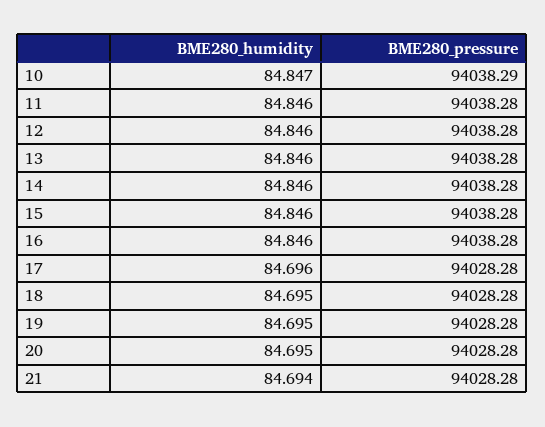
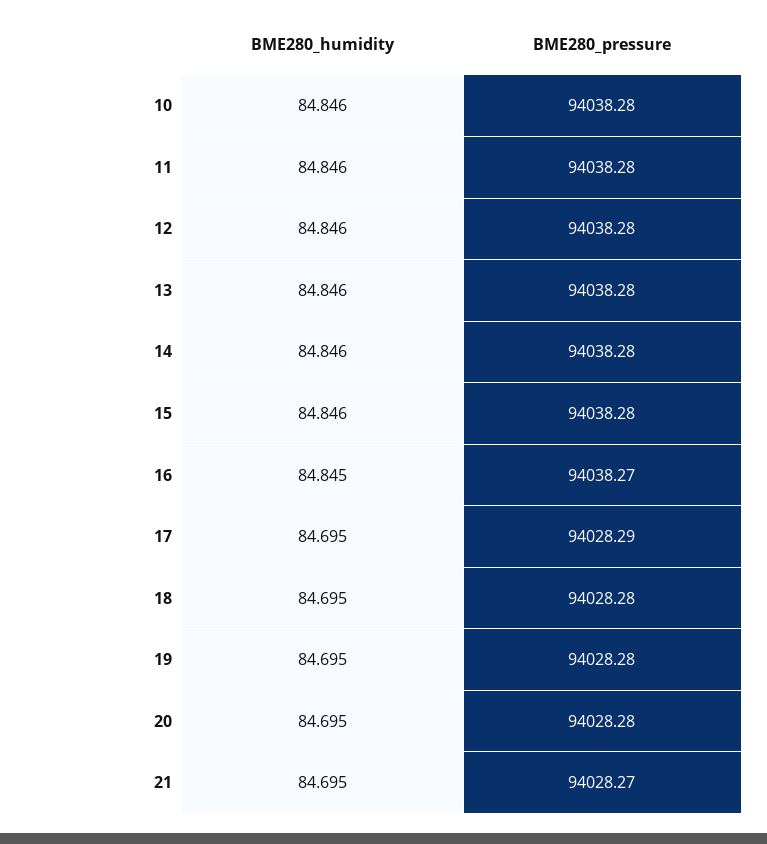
  {
    "BME280_humidity": {
-     "10": 84.847,
+     "10": 84.846,
      "11": 84.846,
      "12": 84.846,
      "13": 84.846,
      "14": 84.846,
      "15": 84.846,
-     "16": 84.846,
+     "16": 84.845,
-     "17": 84.696,
+     "17": 84.695,
      "18": 84.695,
      "19": 84.695,
      "20": 84.695,
-     "21": 84.694
+     "21": 84.695
    },
    "BME280_pressure": {
-     "10": 94038.29,
+     "10": 94038.28,
      "11": 94038.28,
      "12": 94038.28,
      "13": 94038.28,
      "14": 94038.28,
      "15": 94038.28,
-     "16": 94038.28,
+     "16": 94038.27,
-     "17": 94028.28,
+     "17": 94028.29,
      "18": 94028.28,
      "19": 94028.28,
      "20": 94028.28,
-     "21": 94028.28
+     "21": 94028.27
    }
  }

